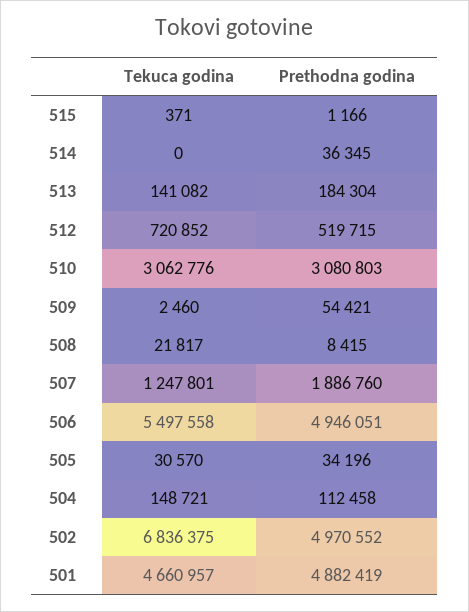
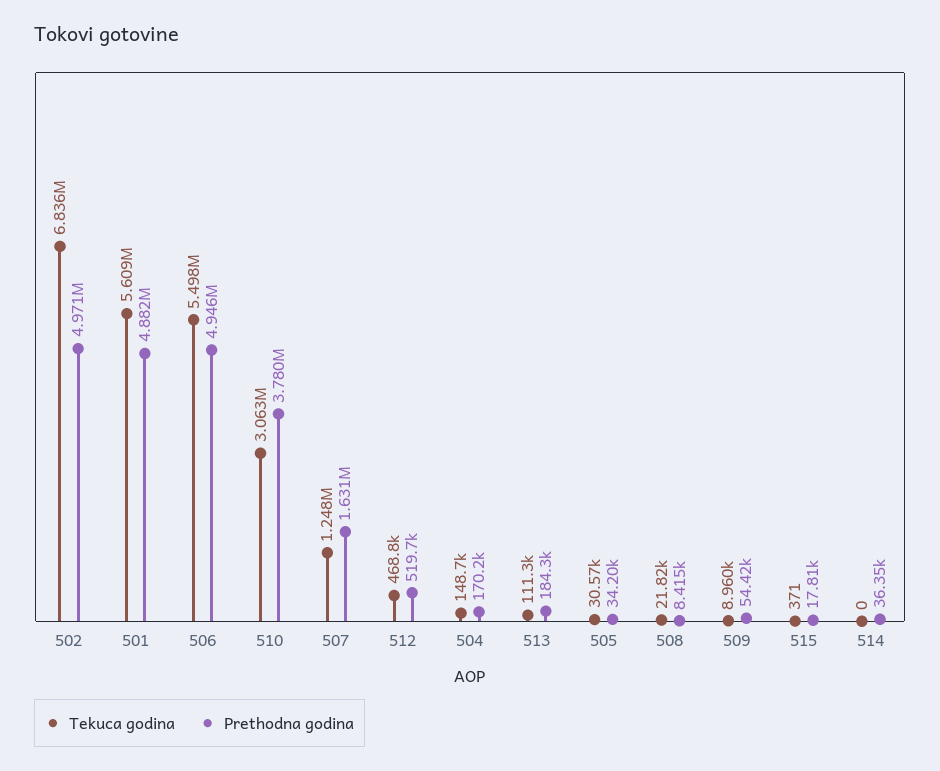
  {
    "Tekuca godina": {
      "515": 371,
      "514": 0,
-     "513": 141082,
+     "513": 111300,
-     "512": 720852,
+     "512": 468800,
      "510": 3062776,
-     "509": 2460,
+     "509": 8960,
      "508": 21817,
      "507": 1247801,
      "506": 5497558,
      "505": 30570,
      "504": 148721,
      "502": 6836375,
-     "501": 4660957
+     "501": 5609000
    },
    "Prethodna godina": {
-     "515": 1166,
+     "515": 17810,
      "514": 36345,
      "513": 184304,
      "512": 519715,
-     "510": 3080803,
+     "510": 3780000,
      "509": 54421,
      "508": 8415,
-     "507": 1886760,
+     "507": 1631000,
      "506": 4946051,
      "505": 34196,
-     "504": 112458,
+     "504": 170200,
      "502": 4970552,
      "501": 4882419
    }
  }

